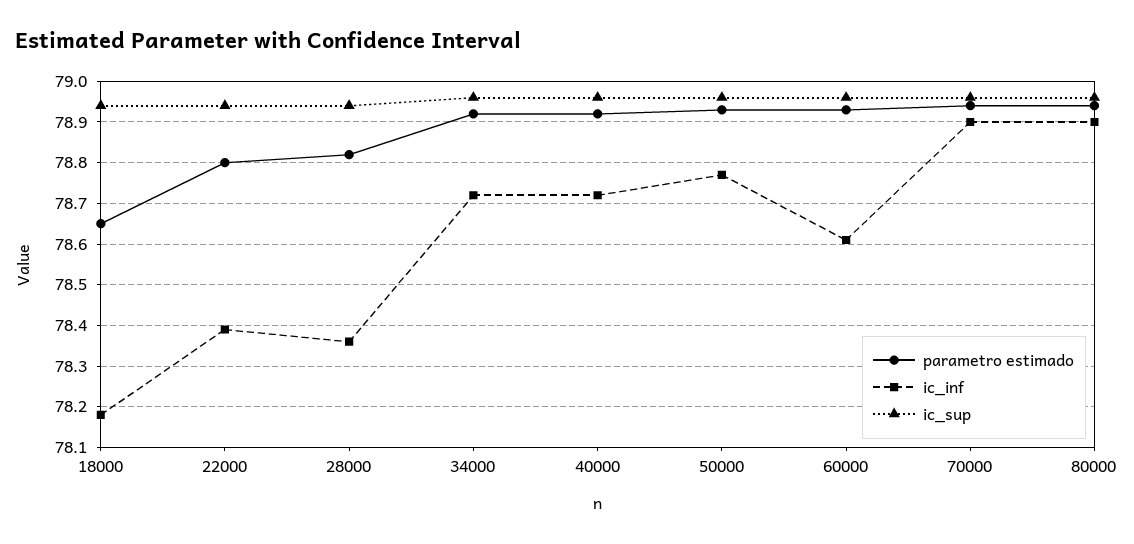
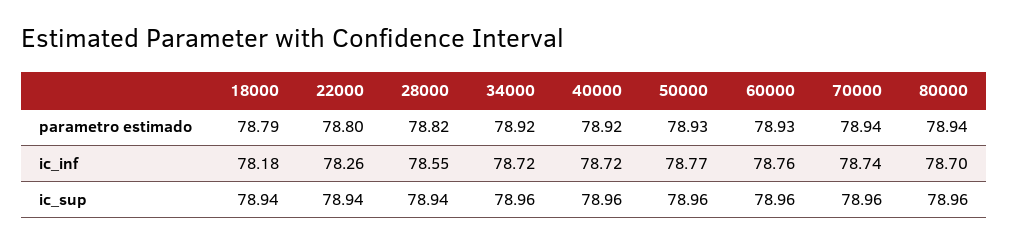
  {
    "parametro estimado": {
-     "18000": 78.65,
+     "18000": 78.79,
      "22000": 78.8,
      "28000": 78.82,
      "34000": 78.92,
      "40000": 78.92,
      "50000": 78.93,
      "60000": 78.93,
      "70000": 78.94,
      "80000": 78.94
    },
    "ic_inf": {
      "18000": 78.18,
-     "22000": 78.4,
+     "22000": 78.26,
-     "28000": 78.35,
+     "28000": 78.55,
      "34000": 78.72,
      "40000": 78.72,
      "50000": 78.77,
-     "60000": 78.6,
+     "60000": 78.76,
-     "70000": 78.9,
+     "70000": 78.74,
-     "80000": 78.9
+     "80000": 78.7
    },
    "ic_sup": {
      "18000": 78.94,
      "22000": 78.94,
      "28000": 78.94,
      "34000": 78.96,
      "40000": 78.96,
      "50000": 78.96,
      "60000": 78.96,
      "70000": 78.96,
      "80000": 78.96
    }
  }

